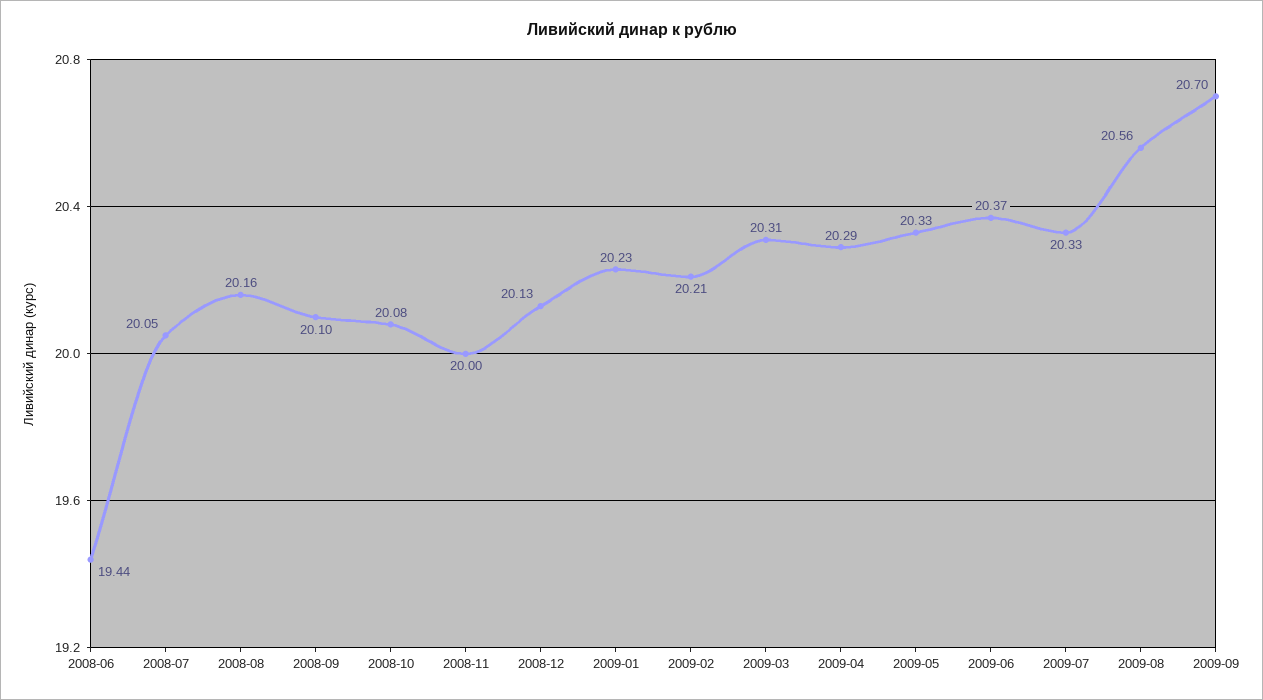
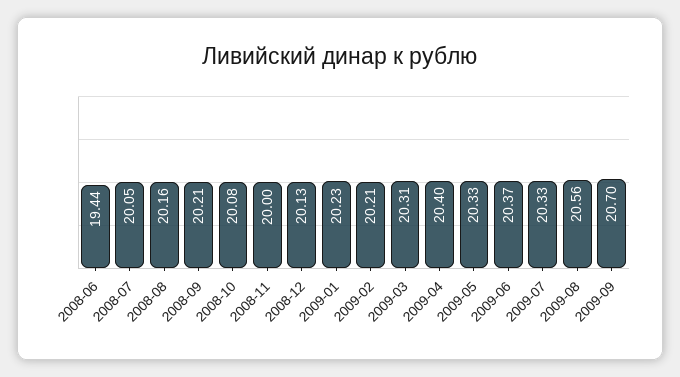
  {
    "2008-06": 19.44,
    "2008-07": 20.05,
    "2008-08": 20.16,
-   "2008-09": 20.1,
+   "2008-09": 20.21,
    "2008-10": 20.08,
    "2008-11": 20,
    "2008-12": 20.13,
    "2009-01": 20.23,
    "2009-02": 20.21,
    "2009-03": 20.31,
-   "2009-04": 20.29,
+   "2009-04": 20.4,
    "2009-05": 20.33,
    "2009-06": 20.37,
    "2009-07": 20.33,
    "2009-08": 20.56,
    "2009-09": 20.7
  }

